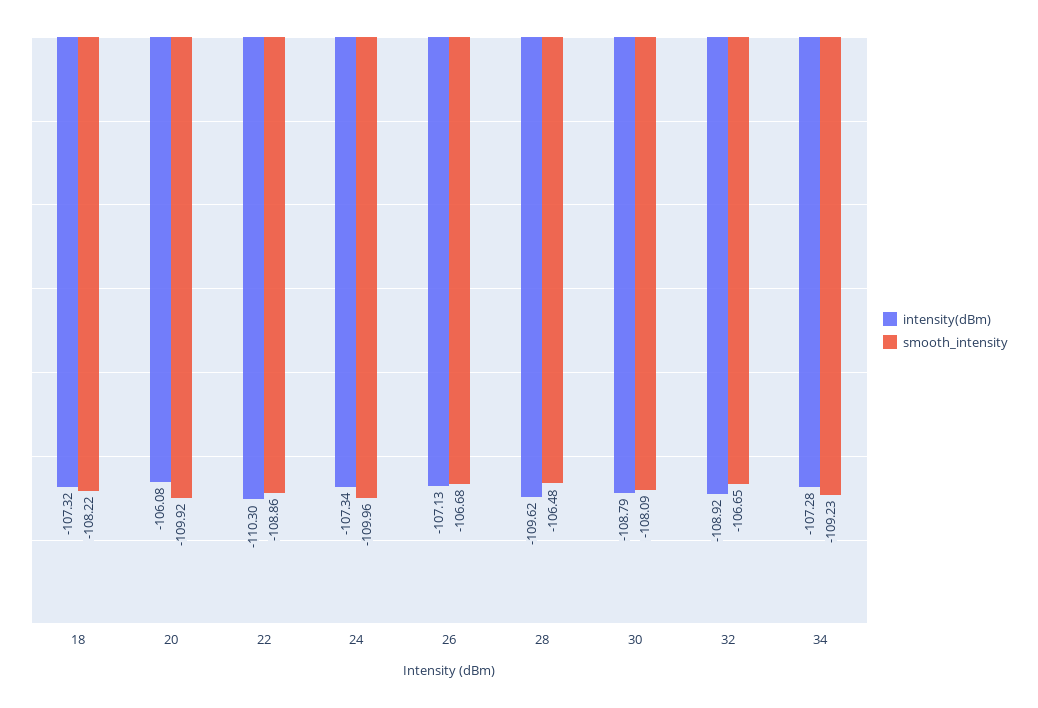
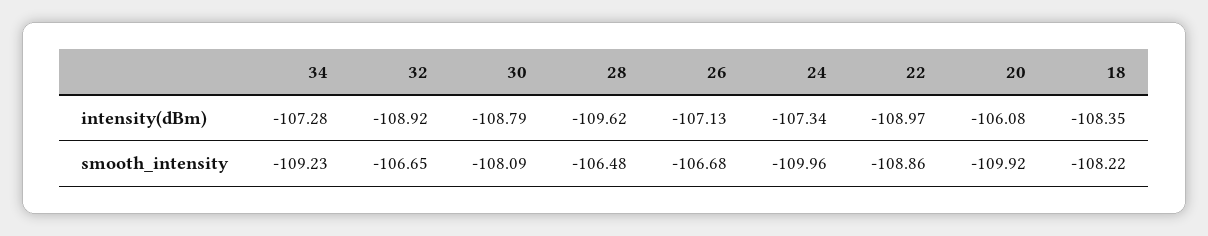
  {
    "intensity(dBm)": {
-     "18": -107.32,
+     "18": -108.35,
      "20": -106.08,
-     "22": -110.3,
+     "22": -108.97,
      "24": -107.34,
      "26": -107.13,
      "28": -109.62,
      "30": -108.79,
      "32": -108.92,
      "34": -107.28
    },
    "smooth_intensity": {
      "18": -108.22,
      "20": -109.92,
      "22": -108.86,
      "24": -109.96,
      "26": -106.68,
      "28": -106.48,
      "30": -108.09,
      "32": -106.65,
      "34": -109.23
    }
  }

